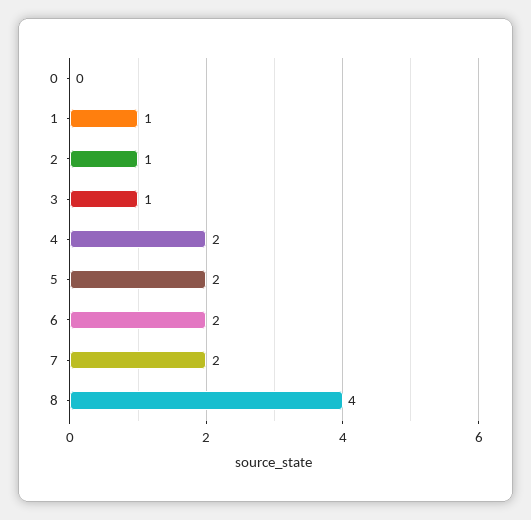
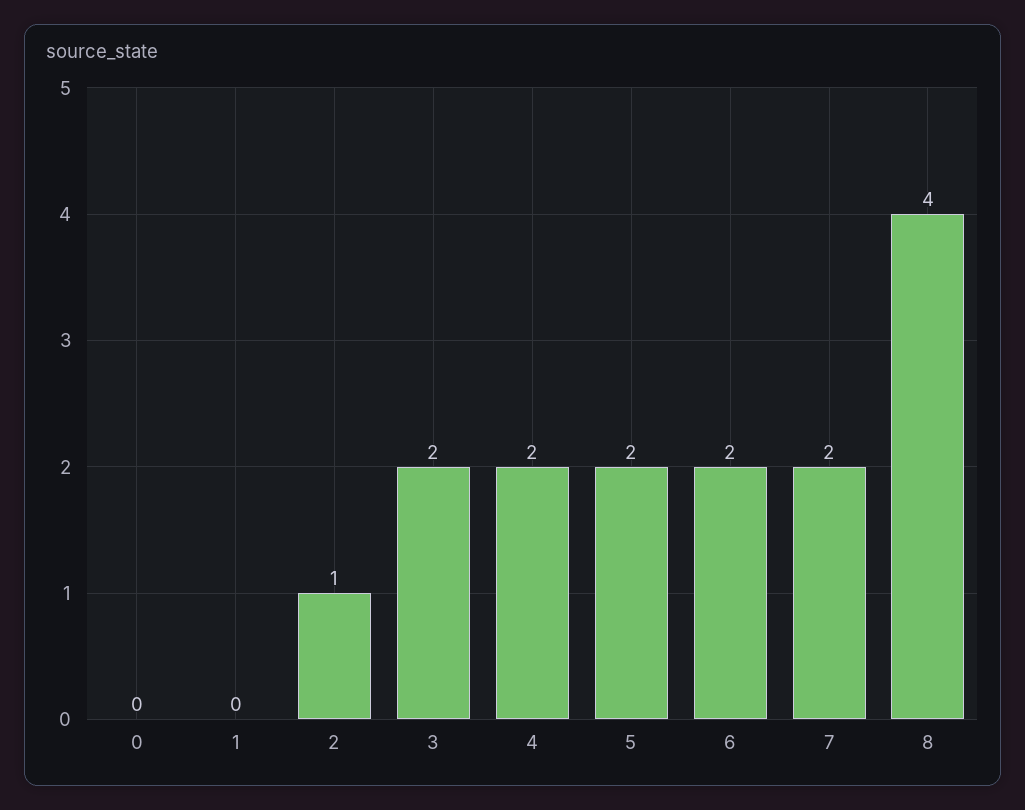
  {
    "0": 0,
-   "1": 1,
+   "1": 0,
    "2": 1,
-   "3": 1,
+   "3": 2,
    "4": 2,
    "5": 2,
    "6": 2,
    "7": 2,
    "8": 4
  }

